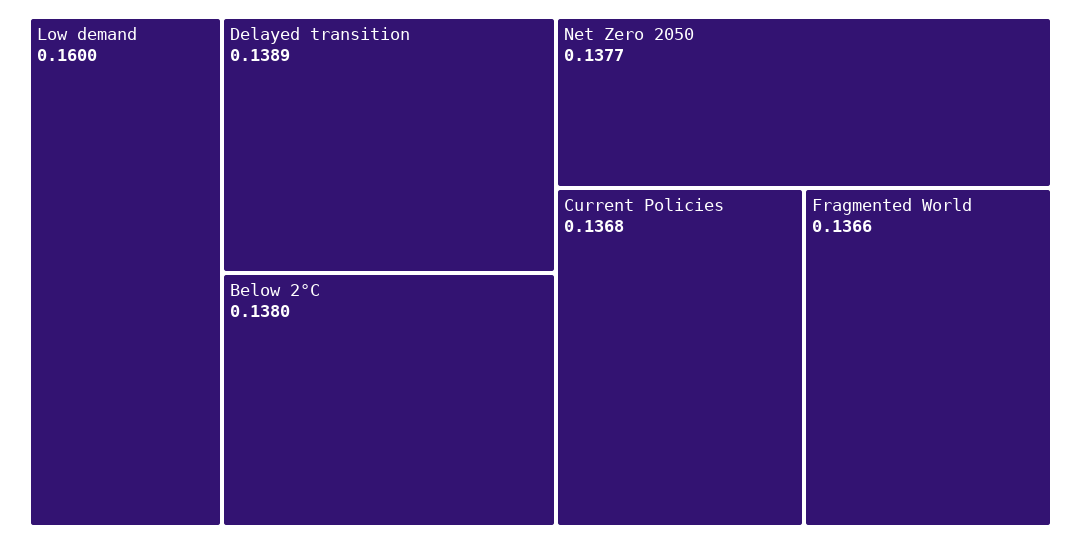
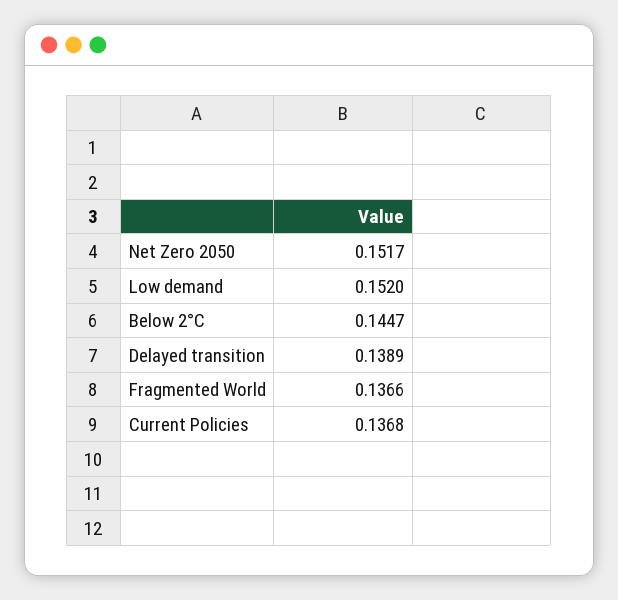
  {
-   "Low demand": 0.16,
+   "Low demand": 0.152,
    "Delayed transition": 0.1389,
-   "Below 2°C": 0.138,
+   "Below 2°C": 0.1447,
-   "Net Zero 2050": 0.1377,
+   "Net Zero 2050": 0.1517,
    "Current Policies": 0.1368,
    "Fragmented World": 0.1366
  }

